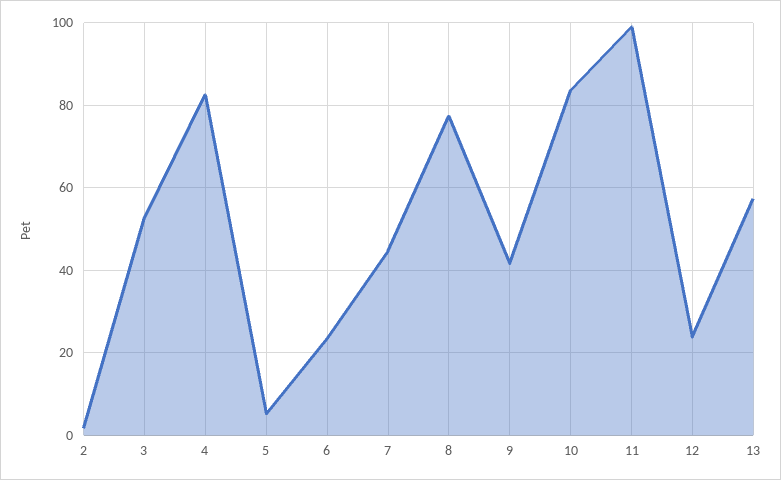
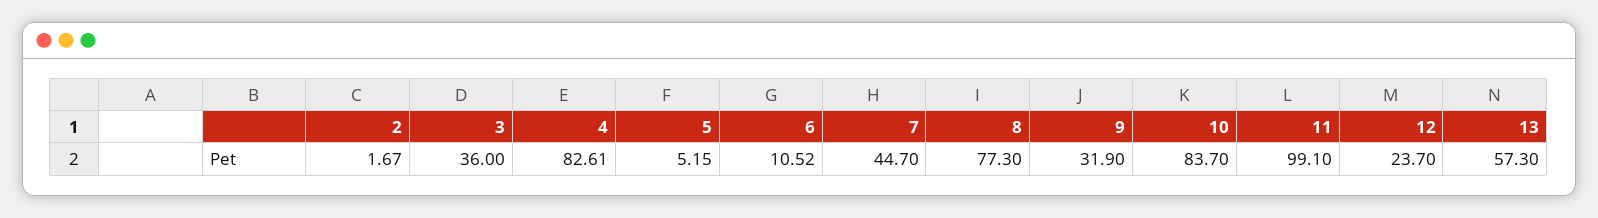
  {
    "2": 1.67,
-   "3": 52,
+   "3": 36,
    "4": 82.61,
    "5": 5.15,
-   "6": 24,
+   "6": 10.52,
    "7": 44.7,
    "8": 77.3,
-   "9": 42,
+   "9": 31.9,
    "10": 83.7,
    "11": 99.1,
    "12": 23.7,
    "13": 57.3
  }

